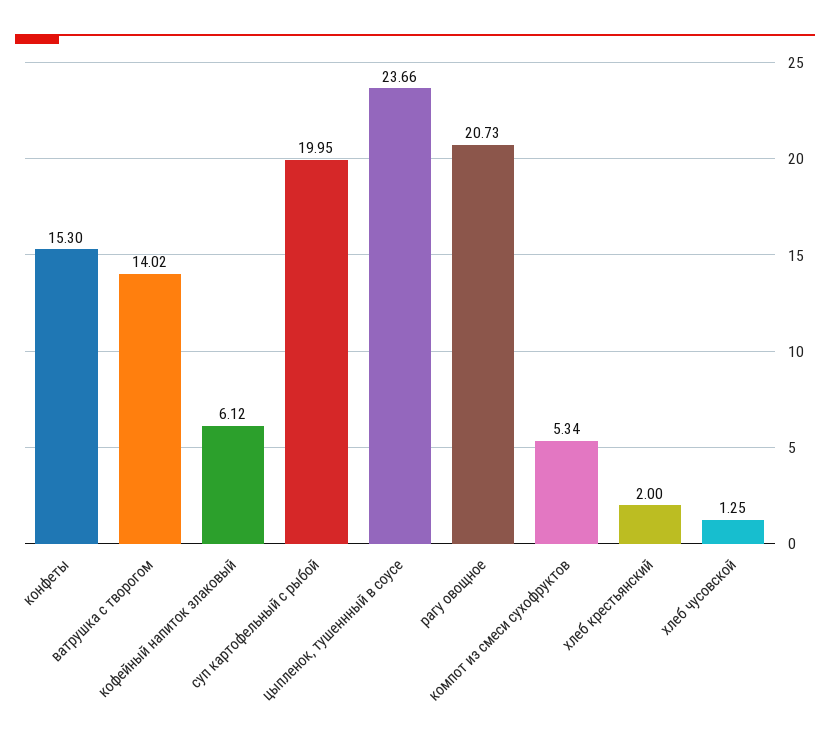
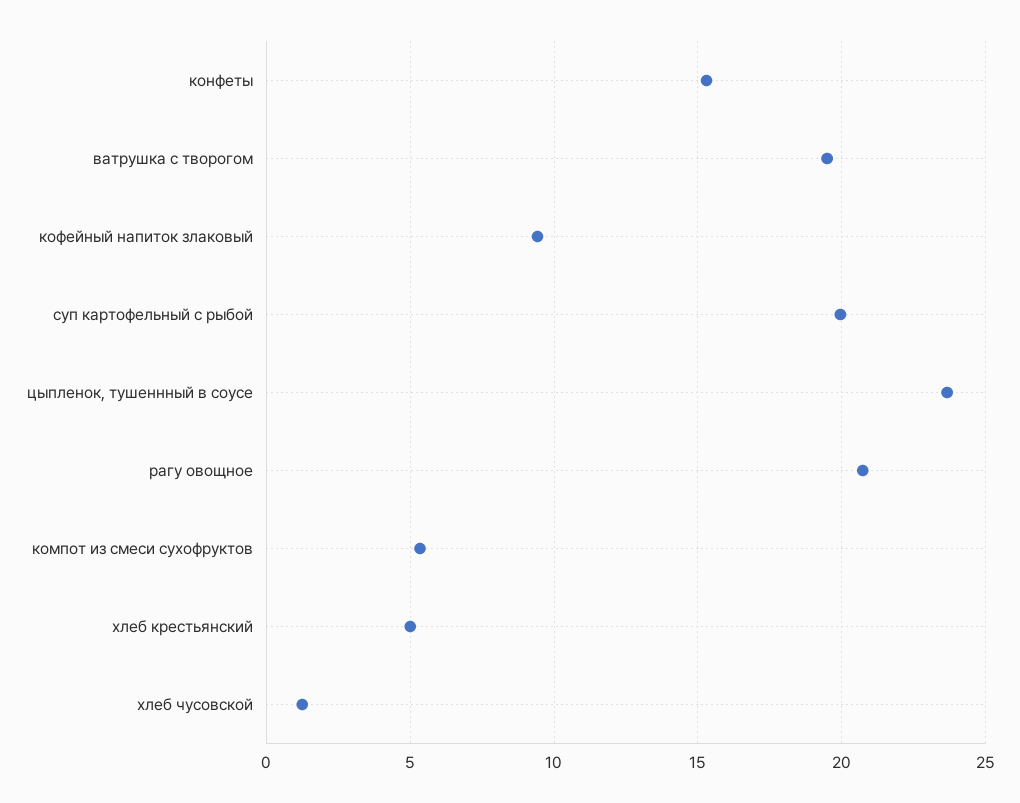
  {
    "конфеты": 15.3,
-   "ватрушка с творогом": 14.02,
+   "ватрушка с творогом": 19.5,
-   "кофейный напиток злаковый": 6.12,
+   "кофейный напиток злаковый": 9.5,
    "суп картофельный с рыбой": 19.95,
    "цыпленок, тушеннный в соусе": 23.66,
    "рагу овощное": 20.73,
    "компот из смеси сухофруктов": 5.34,
-   "хлеб крестьянский": 2,
+   "хлеб крестьянский": 5,
    "хлеб чусовской": 1.25
  }

